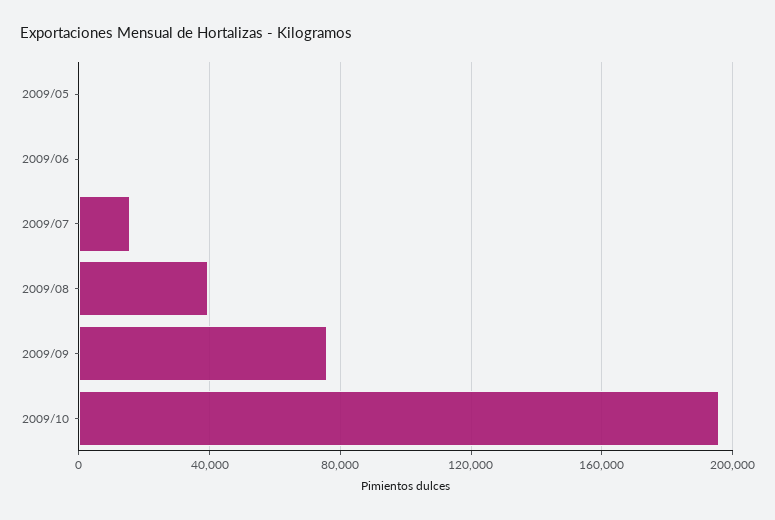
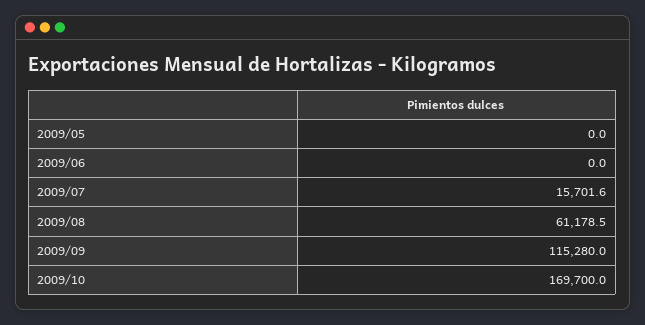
  {
    "2009/05": 0,
    "2009/06": 0,
    "2009/07": 15701.6,
-   "2009/08": 40000,
+   "2009/08": 61178.5,
-   "2009/09": 75000,
+   "2009/09": 115280,
-   "2009/10": 195000
+   "2009/10": 169700
  }

